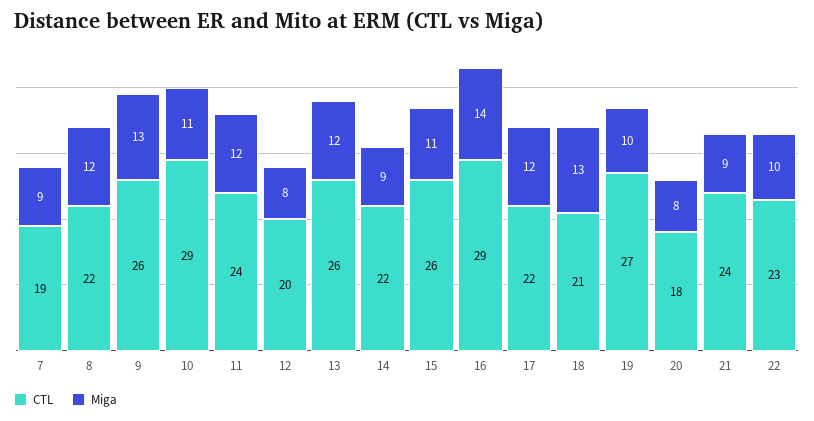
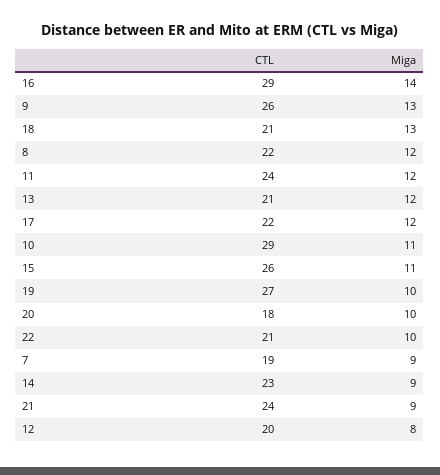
  {
    "CTL": {
      "7": 19,
      "8": 22,
      "9": 26,
      "10": 29,
      "11": 24,
      "12": 20,
-     "13": 26,
+     "13": 21,
-     "14": 22,
+     "14": 23,
      "15": 26,
      "16": 29,
      "17": 22,
      "18": 21,
      "19": 27,
      "20": 18,
      "21": 24,
-     "22": 23
+     "22": 21
    },
    "Miga": {
      "7": 9,
      "8": 12,
      "9": 13,
      "10": 11,
      "11": 12,
      "12": 8,
      "13": 12,
      "14": 9,
      "15": 11,
      "16": 14,
      "17": 12,
      "18": 13,
      "19": 10,
-     "20": 8,
+     "20": 10,
      "21": 9,
      "22": 10
    }
  }

